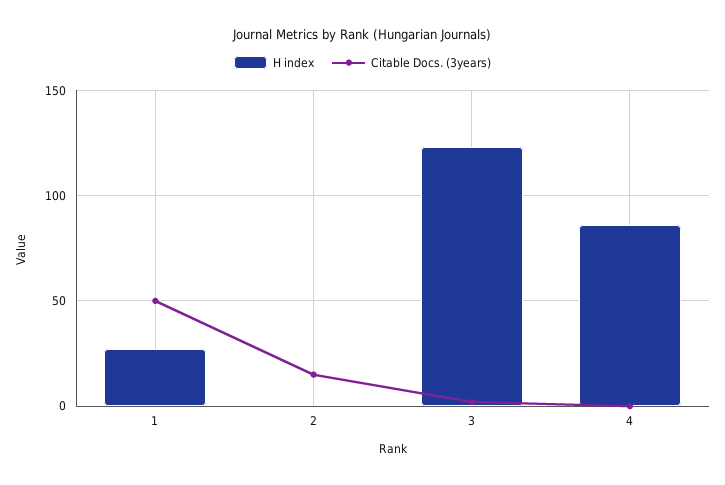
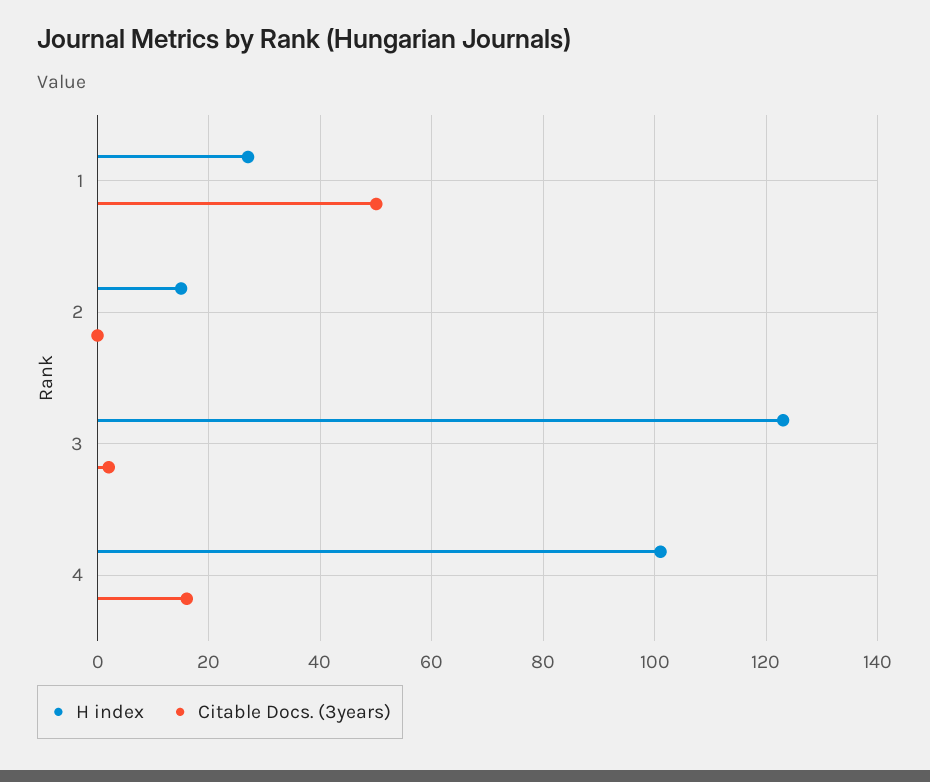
  {
    "H index": {
      "1": 25,
-     "2": 0,
+     "2": 15,
      "3": 125,
-     "4": 85
+     "4": 100
    },
    "Citable Docs. (3years)": {
      "1": 50,
-     "2": 15,
+     "2": 0,
      "3": 0,
-     "4": 0
+     "4": 15
    }
  }

